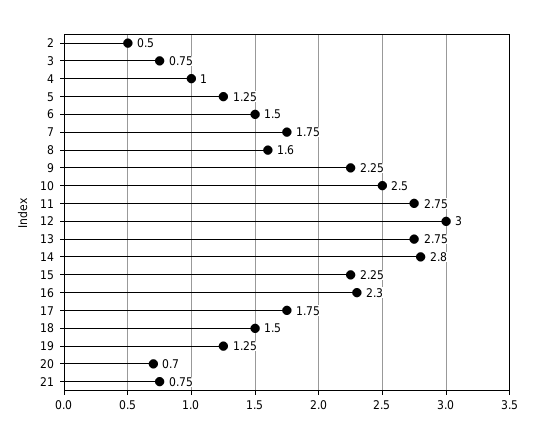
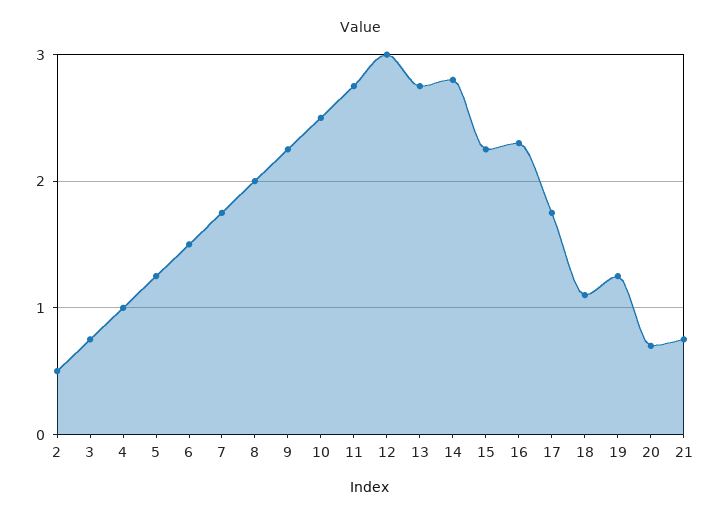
  {
    "2": 0.5,
    "3": 0.75,
    "4": 1,
    "5": 1.25,
    "6": 1.5,
    "7": 1.75,
-   "8": 1.6,
+   "8": 2,
    "9": 2.25,
    "10": 2.5,
    "11": 2.75,
    "12": 3,
    "13": 2.75,
    "14": 2.8,
    "15": 2.25,
    "16": 2.3,
    "17": 1.75,
-   "18": 1.5,
+   "18": 1.1,
    "19": 1.25,
    "20": 0.7,
    "21": 0.75
  }

